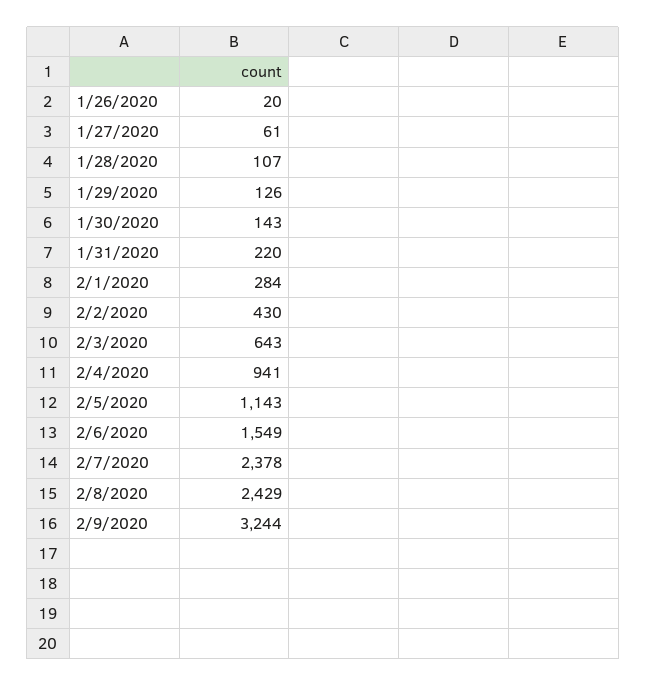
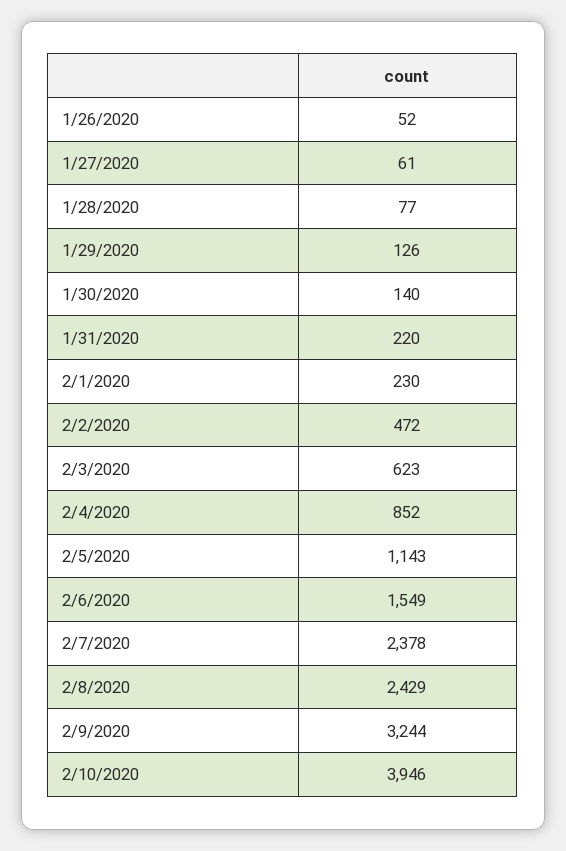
  {
-   "1/26/2020": 20,
+   "1/26/2020": 52,
    "1/27/2020": 61,
-   "1/28/2020": 107,
+   "1/28/2020": 77,
    "1/29/2020": 126,
-   "1/30/2020": 143,
+   "1/30/2020": 140,
    "1/31/2020": 220,
-   "2/1/2020": 284,
+   "2/1/2020": 230,
-   "2/2/2020": 430,
+   "2/2/2020": 472,
-   "2/3/2020": 643,
+   "2/3/2020": 623,
-   "2/4/2020": 941,
+   "2/4/2020": 852,
    "2/5/2020": 1143,
    "2/6/2020": 1549,
    "2/7/2020": 2378,
    "2/8/2020": 2429,
-   "2/9/2020": 3244
+   "2/9/2020": 3244,
+   "2/10/2020": 3946
  }

